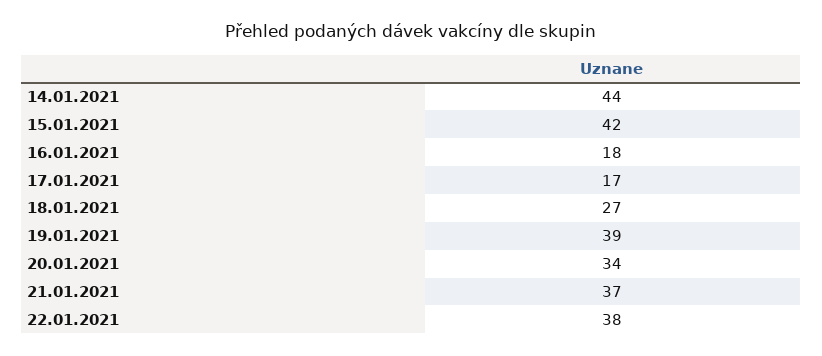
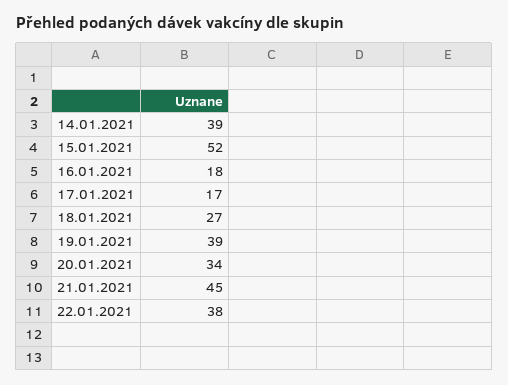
  {
-   "14.01.2021": 44,
+   "14.01.2021": 39,
-   "15.01.2021": 42,
+   "15.01.2021": 52,
    "16.01.2021": 18,
    "17.01.2021": 17,
    "18.01.2021": 27,
    "19.01.2021": 39,
    "20.01.2021": 34,
-   "21.01.2021": 37,
+   "21.01.2021": 45,
    "22.01.2021": 38
  }

